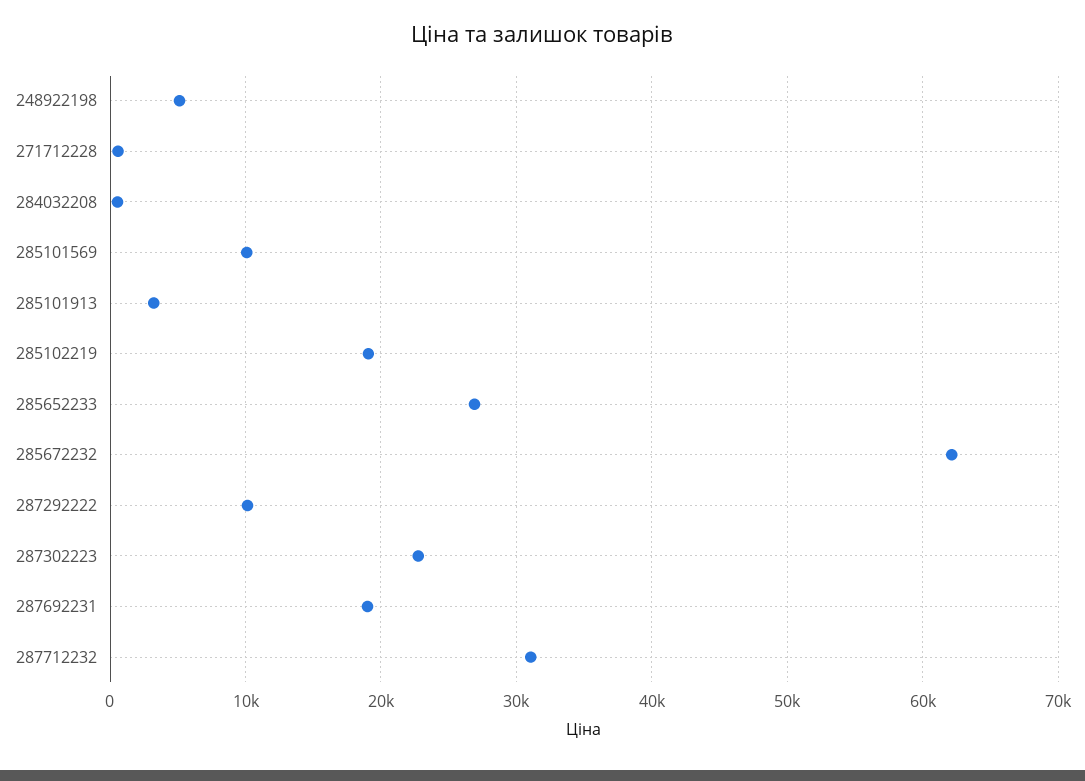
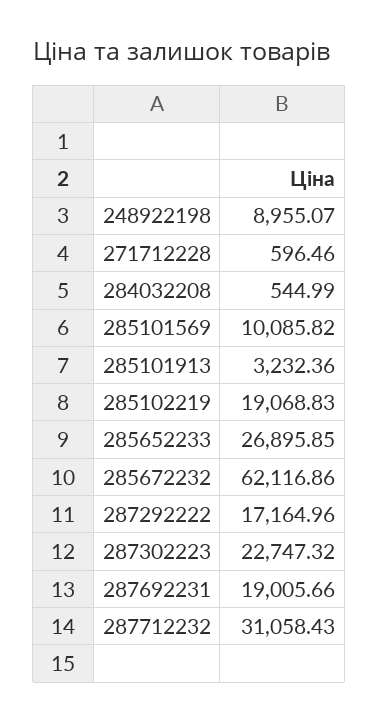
  {
-   "248922198": 5000,
+   "248922198": 8955.07,
    "271712228": 596.46,
    "284032208": 544.99,
    "285101569": 10085.82,
    "285101913": 3232.36,
    "285102219": 19068.83,
    "285652233": 26895.85,
    "285672232": 62116.86,
-   "287292222": 10000,
+   "287292222": 17164.96,
    "287302223": 22747.32,
    "287692231": 19005.66,
    "287712232": 31058.43
  }

